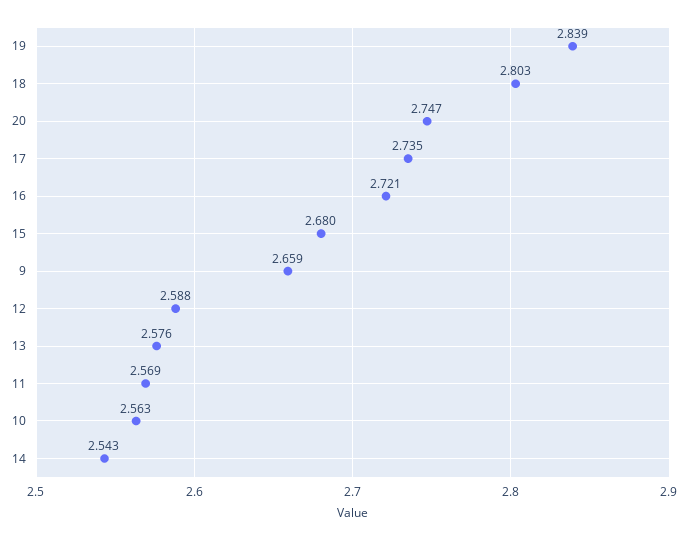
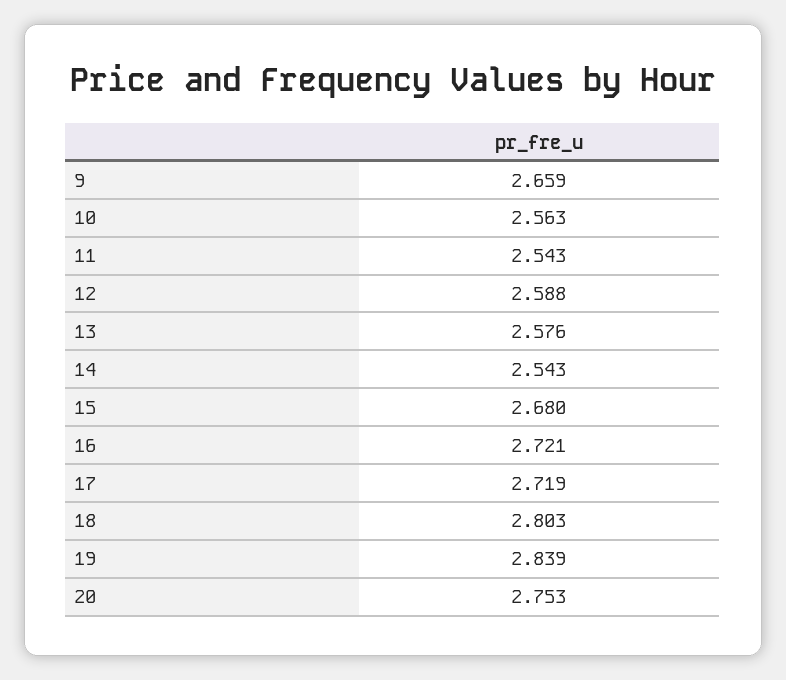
  {
    "19": 2.839,
    "18": 2.803,
-   "20": 2.747,
+   "20": 2.753,
-   "17": 2.735,
+   "17": 2.719,
    "16": 2.721,
    "15": 2.68,
    "9": 2.659,
    "12": 2.588,
    "13": 2.576,
-   "11": 2.569,
+   "11": 2.543,
    "10": 2.563,
    "14": 2.543
  }

